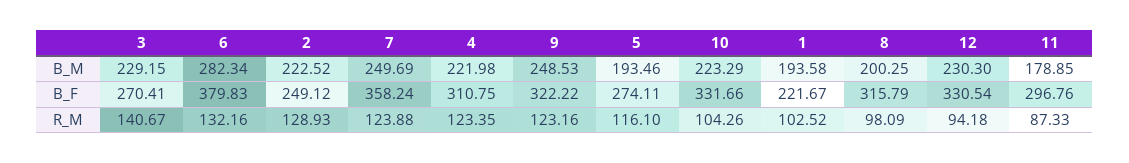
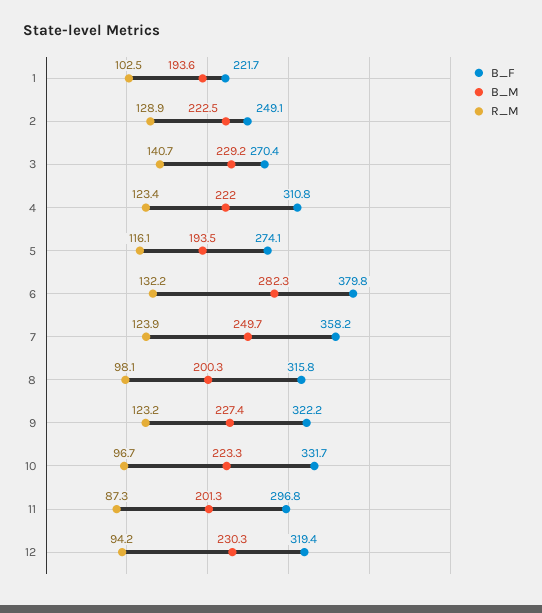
  {
    "B_M": {
      "3": 229.15,
      "6": 282.34,
      "2": 222.52,
      "7": 249.69,
      "4": 221.98,
-     "9": 248.53,
+     "9": 227.4,
      "5": 193.46,
      "10": 223.29,
      "1": 193.58,
      "8": 200.25,
      "12": 230.3,
-     "11": 178.85
+     "11": 201.3
    },
    "B_F": {
      "3": 270.41,
      "6": 379.83,
      "2": 249.12,
      "7": 358.24,
      "4": 310.75,
      "9": 322.22,
      "5": 274.11,
      "10": 331.66,
      "1": 221.67,
      "8": 315.79,
-     "12": 330.54,
+     "12": 319.4,
      "11": 296.76
    },
    "R_M": {
      "3": 140.67,
      "6": 132.16,
      "2": 128.93,
      "7": 123.88,
      "4": 123.35,
      "9": 123.16,
      "5": 116.1,
-     "10": 104.26,
+     "10": 96.7,
      "1": 102.52,
      "8": 98.09,
      "12": 94.18,
      "11": 87.33
    }
  }

